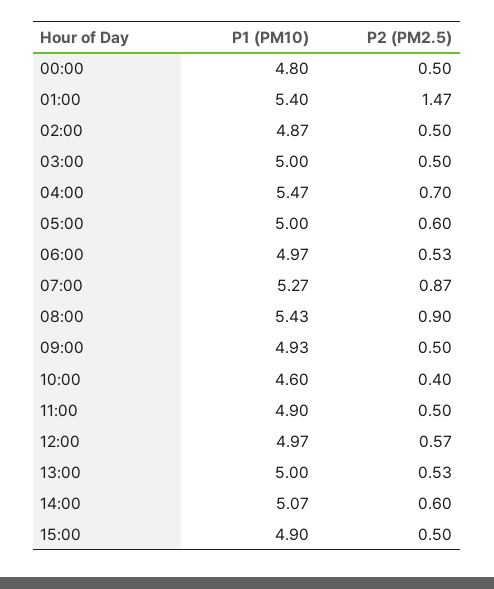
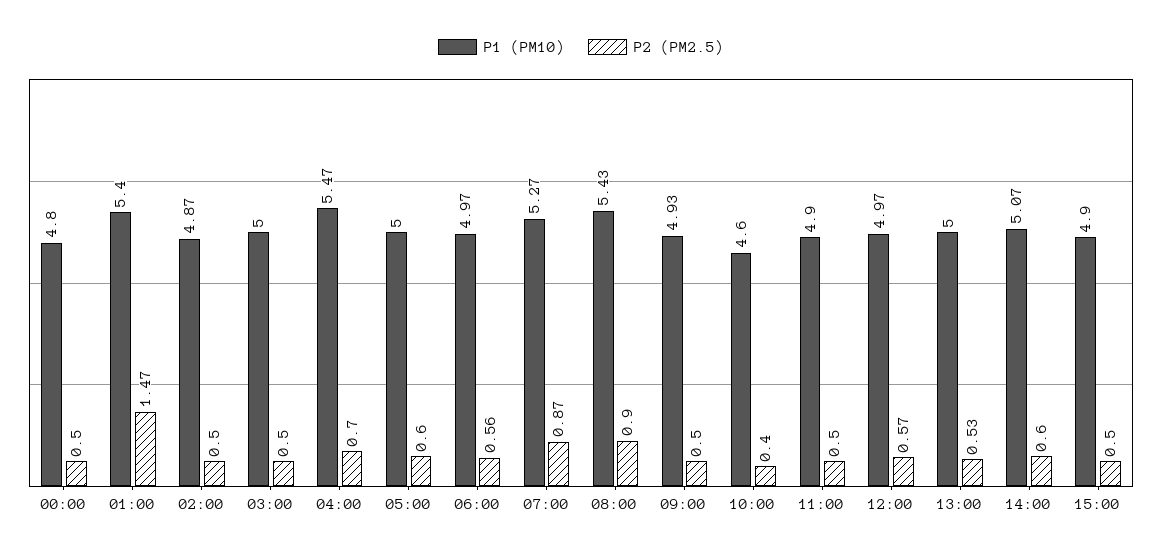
  {
    "P1 (PM10)": {
      "00:00": 4.8,
      "01:00": 5.4,
      "02:00": 4.87,
      "03:00": 5,
      "04:00": 5.47,
      "05:00": 5,
      "06:00": 4.97,
      "07:00": 5.27,
      "08:00": 5.43,
      "09:00": 4.93,
      "10:00": 4.6,
      "11:00": 4.9,
      "12:00": 4.97,
      "13:00": 5,
      "14:00": 5.07,
      "15:00": 4.9
    },
    "P2 (PM2.5)": {
      "00:00": 0.5,
      "01:00": 1.47,
      "02:00": 0.5,
      "03:00": 0.5,
      "04:00": 0.7,
      "05:00": 0.6,
-     "06:00": 0.53,
+     "06:00": 0.56,
      "07:00": 0.87,
      "08:00": 0.9,
      "09:00": 0.5,
      "10:00": 0.4,
      "11:00": 0.5,
      "12:00": 0.57,
      "13:00": 0.53,
      "14:00": 0.6,
      "15:00": 0.5
    }
  }

